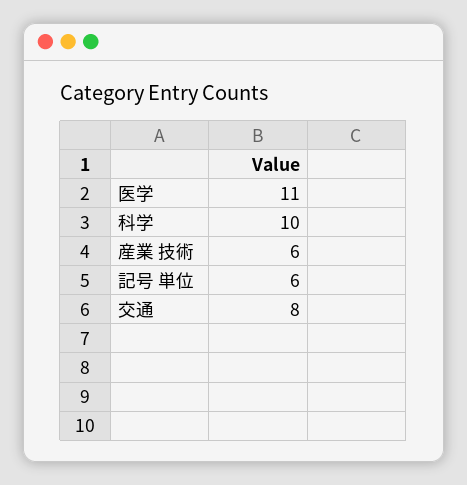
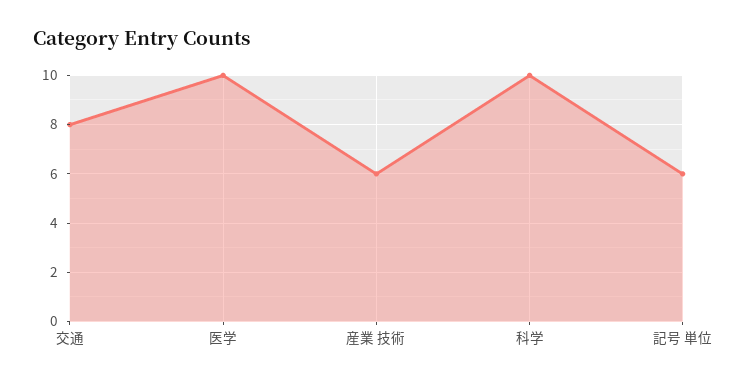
  {
-   "医学": 11,
+   "医学": 10,
    "科学": 10,
    "産業 技術": 6,
    "記号 単位": 6,
    "交通": 8
  }

